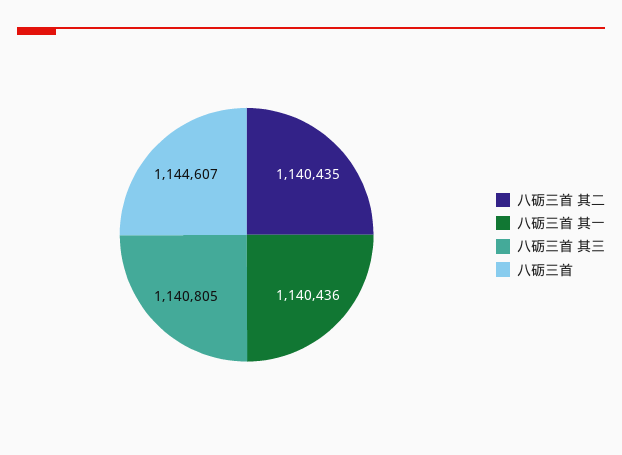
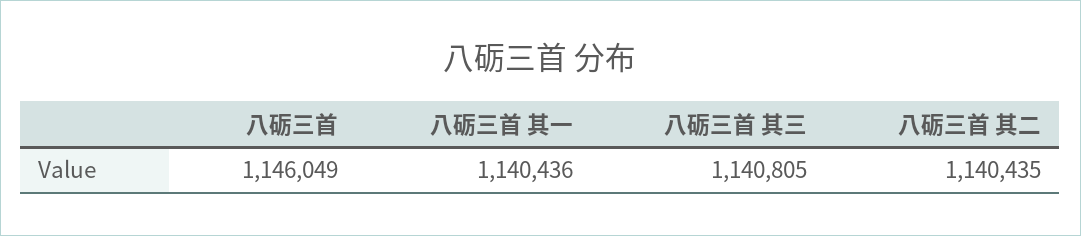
  {
    "八砺三首 其二": 1140435,
    "八砺三首 其一": 1140436,
    "八砺三首 其三": 1140805,
-   "八砺三首": 1144607
+   "八砺三首": 1146049
  }

